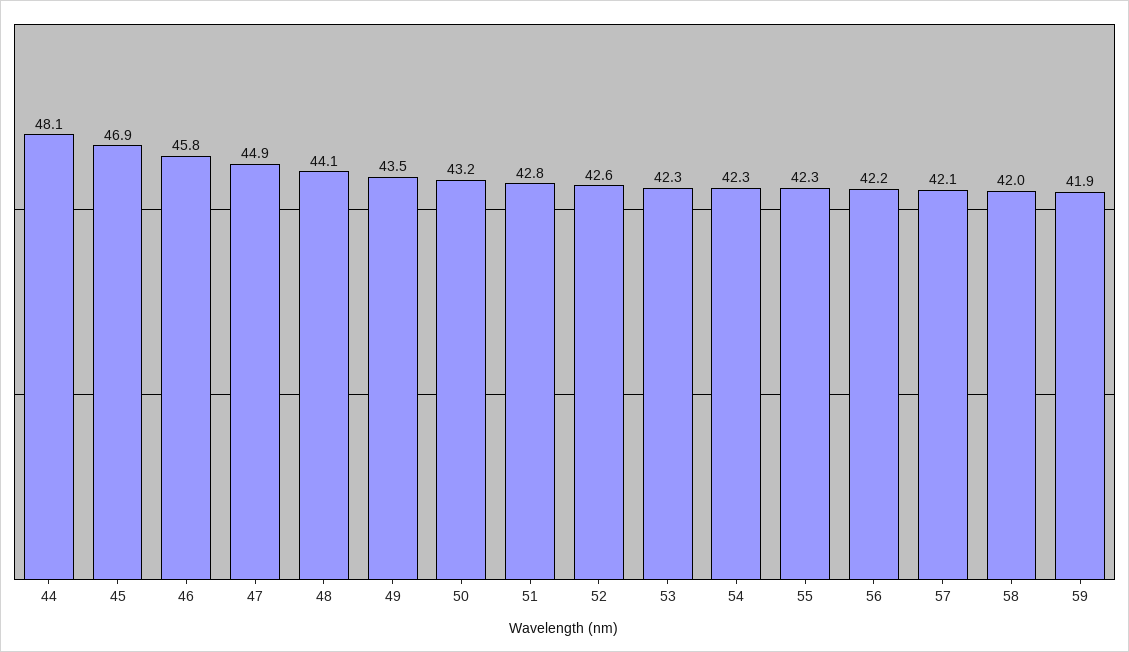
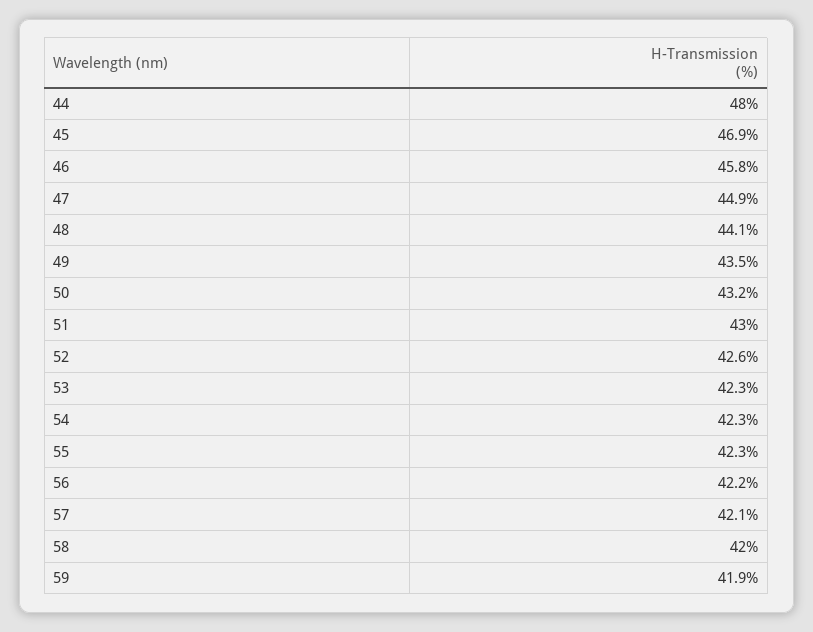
  {
-   "44": 48.1,
+   "44": 48,
    "45": 46.9,
    "46": 45.8,
    "47": 44.9,
    "48": 44.1,
    "49": 43.5,
    "50": 43.2,
-   "51": 42.8,
+   "51": 43,
    "52": 42.6,
    "53": 42.3,
    "54": 42.3,
    "55": 42.3,
    "56": 42.2,
    "57": 42.1,
    "58": 42,
    "59": 41.9
  }

